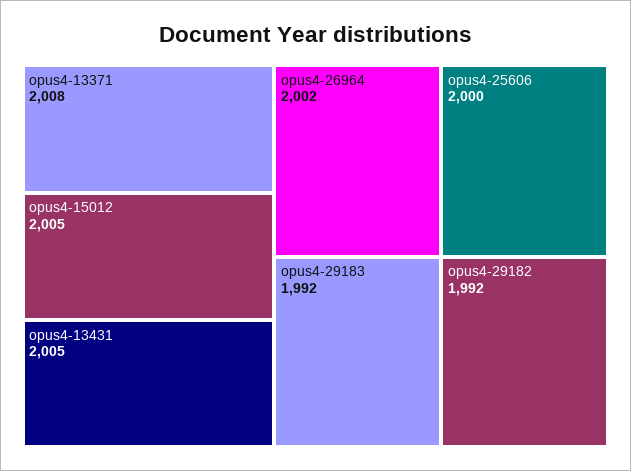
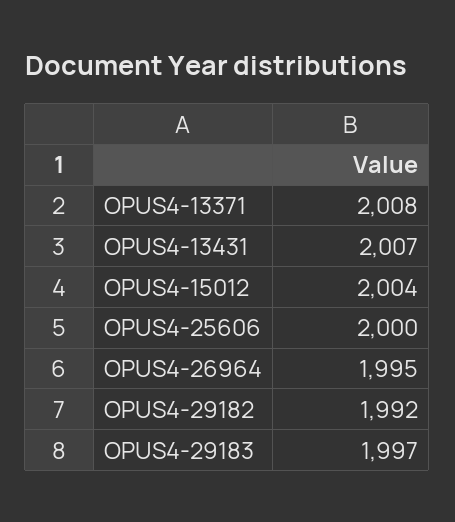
  {
    "opus4-13371": 2008,
-   "opus4-15012": 2005,
+   "opus4-15012": 2004,
-   "opus4-13431": 2005,
+   "opus4-13431": 2007,
-   "opus4-26964": 2002,
+   "opus4-26964": 1995,
    "opus4-25606": 2000,
-   "opus4-29183": 1992,
+   "opus4-29183": 1997,
    "opus4-29182": 1992
  }

